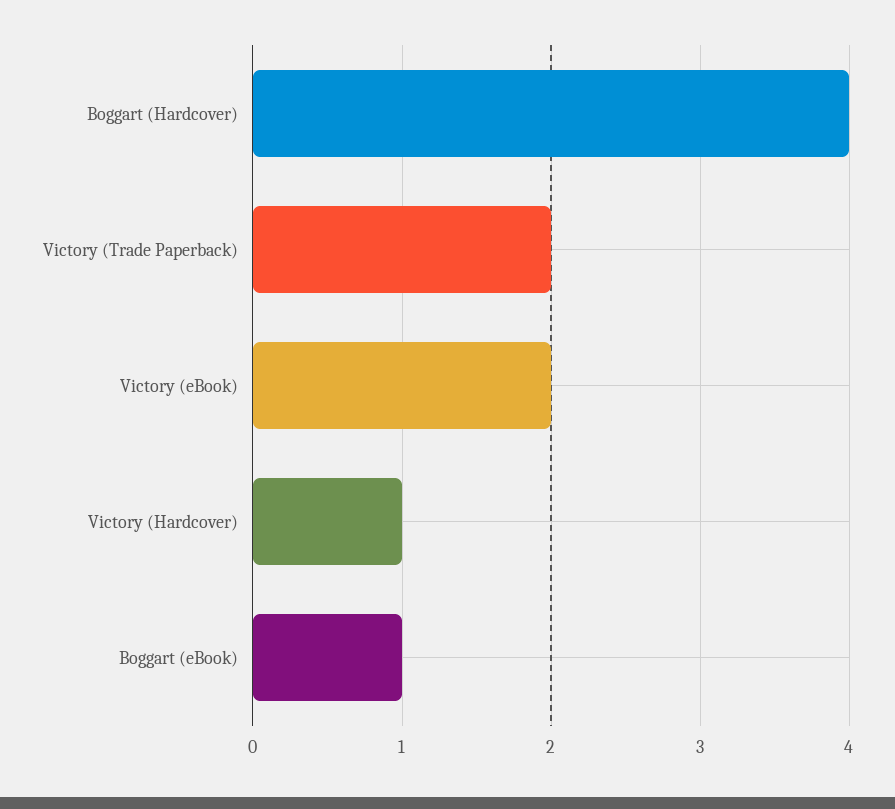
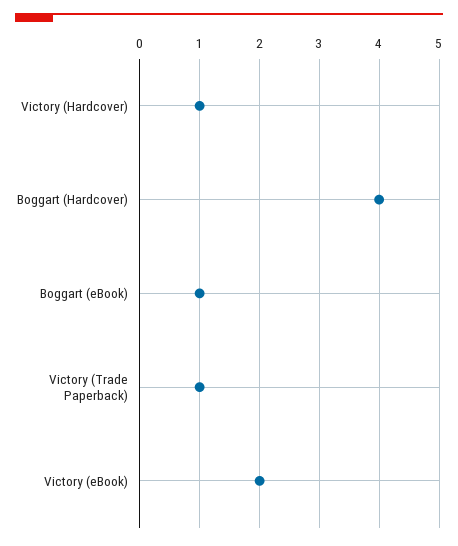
  {
    "Boggart (Hardcover)": 4,
-   "Victory (Trade Paperback)": 2,
+   "Victory (Trade Paperback)": 1,
    "Victory (eBook)": 2,
    "Victory (Hardcover)": 1,
    "Boggart (eBook)": 1
  }

